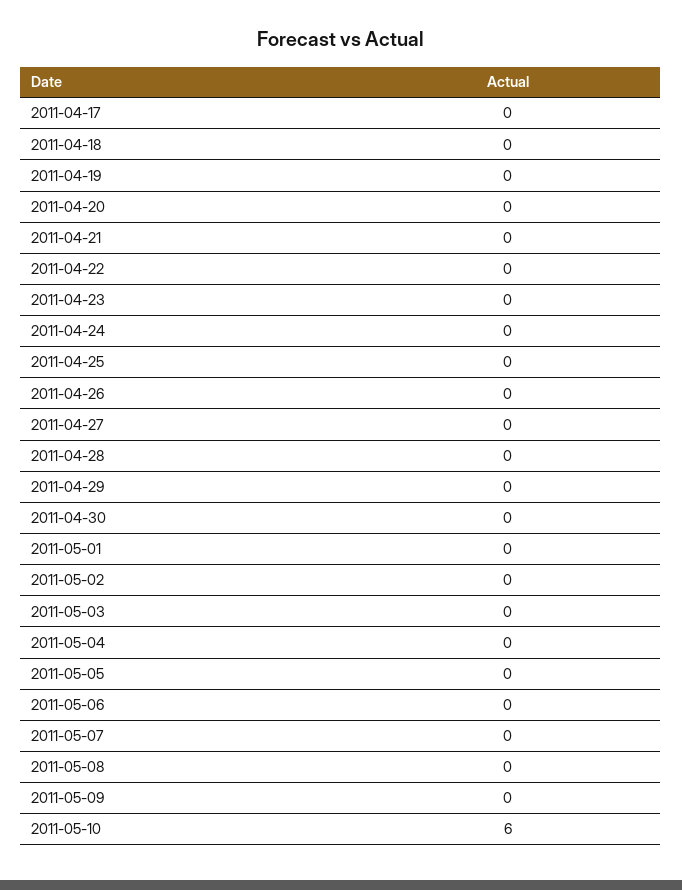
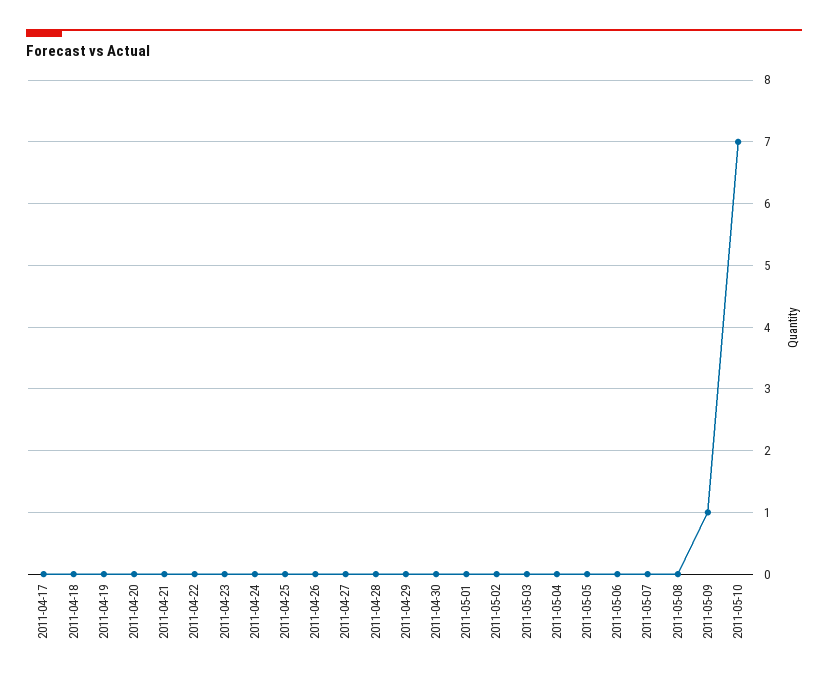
  {
    "2011-04-17": 0,
    "2011-04-18": 0,
    "2011-04-19": 0,
    "2011-04-20": 0,
    "2011-04-21": 0,
    "2011-04-22": 0,
    "2011-04-23": 0,
    "2011-04-24": 0,
    "2011-04-25": 0,
    "2011-04-26": 0,
    "2011-04-27": 0,
    "2011-04-28": 0,
    "2011-04-29": 0,
    "2011-04-30": 0,
    "2011-05-01": 0,
    "2011-05-02": 0,
    "2011-05-03": 0,
    "2011-05-04": 0,
    "2011-05-05": 0,
    "2011-05-06": 0,
    "2011-05-07": 0,
    "2011-05-08": 0,
-   "2011-05-09": 0,
+   "2011-05-09": 1,
-   "2011-05-10": 6
+   "2011-05-10": 7
  }

